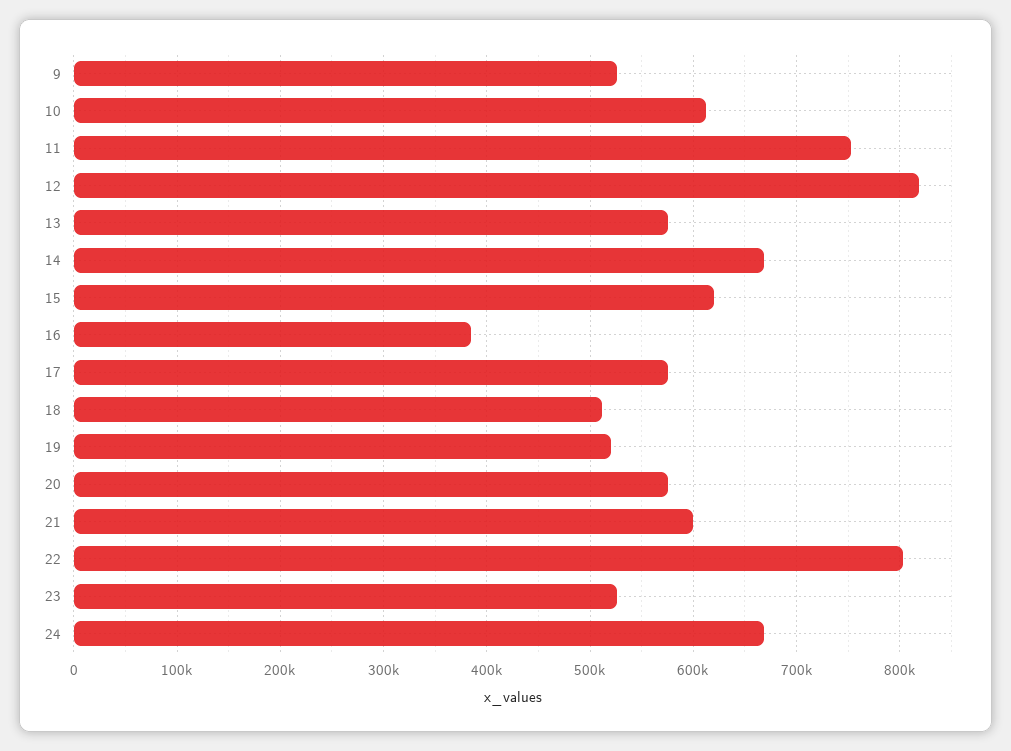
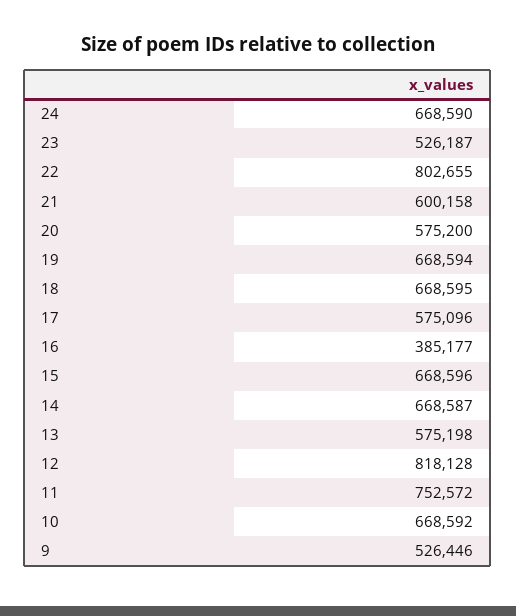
  {
    "9": 526446,
-   "10": 610000,
+   "10": 668592,
    "11": 752572,
    "12": 818128,
    "13": 575198,
    "14": 668587,
-   "15": 620000,
+   "15": 668596,
    "16": 385177,
    "17": 575096,
-   "18": 510000,
+   "18": 668595,
-   "19": 520000,
+   "19": 668594,
    "20": 575200,
    "21": 600158,
    "22": 802655,
    "23": 526187,
    "24": 668590
  }

